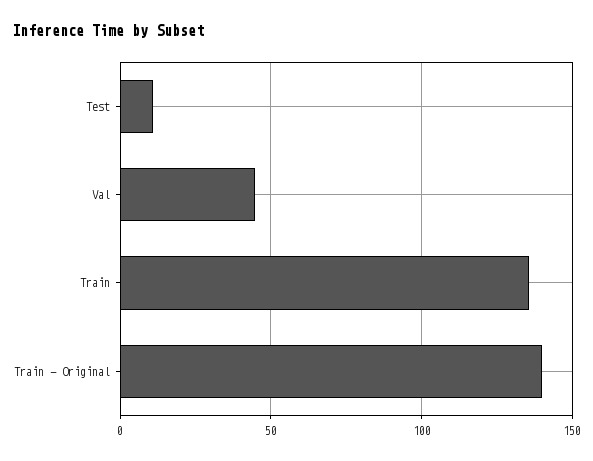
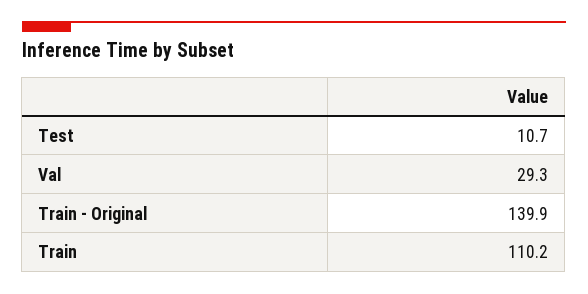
  {
    "Test": 10.7,
-   "Val": 45,
+   "Val": 29.3,
-   "Train": 135,
+   "Train": 110.2,
    "Train - Original": 139.9
  }

